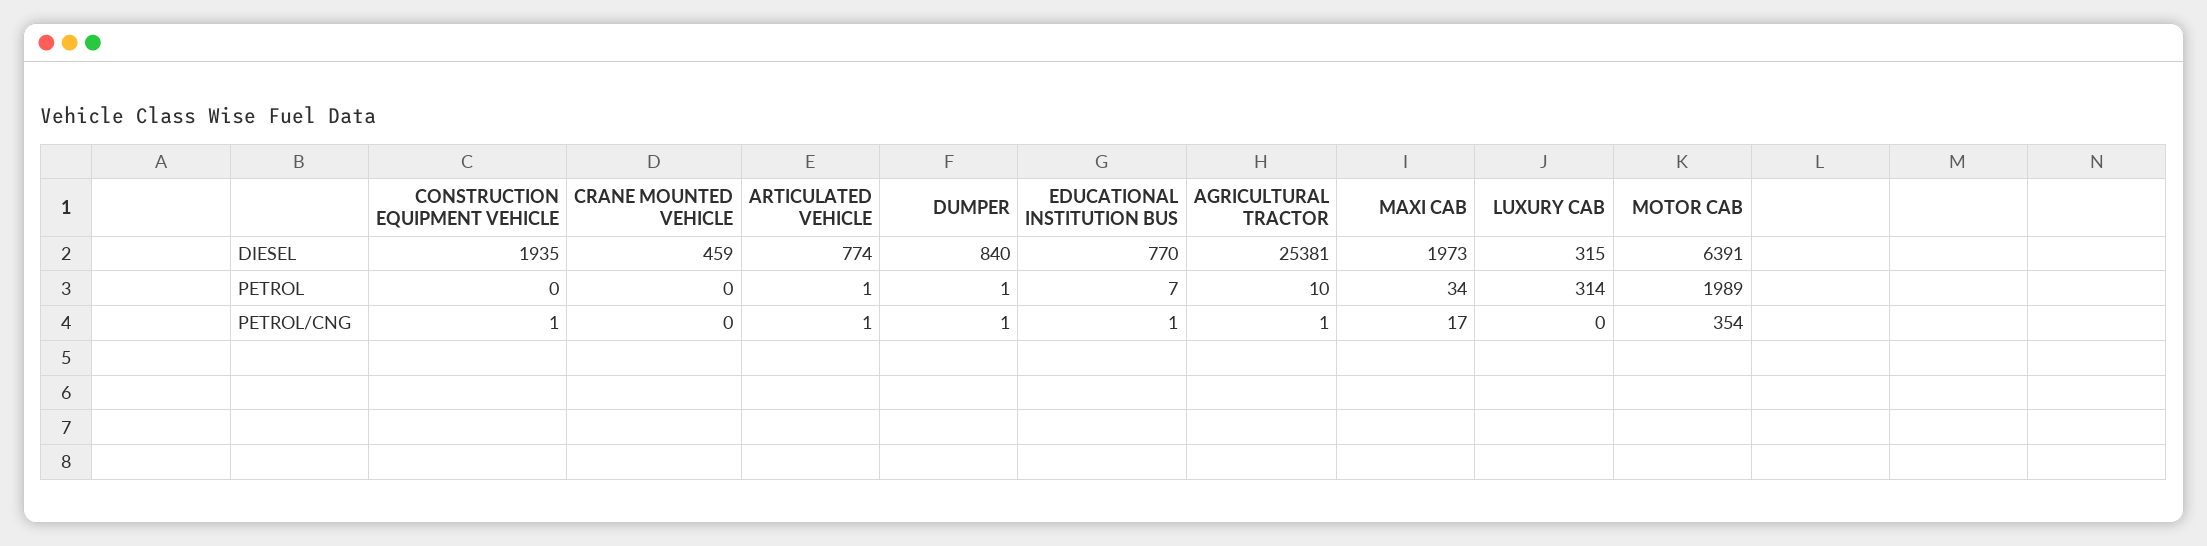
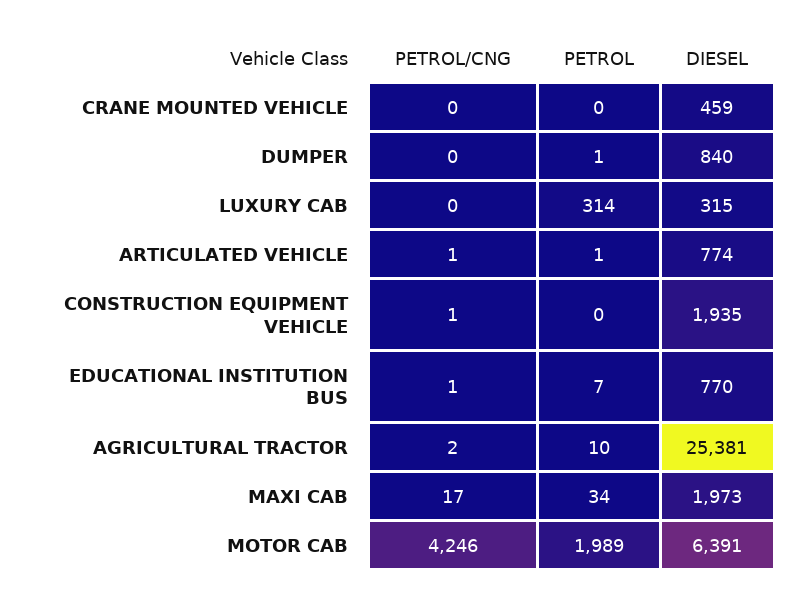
  {
    "CONSTRUCTION EQUIPMENT VEHICLE": {
      "DIESEL": 1935,
      "PETROL": 0,
      "PETROL/CNG": 1
    },
    "CRANE MOUNTED VEHICLE": {
      "DIESEL": 459,
      "PETROL": 0,
      "PETROL/CNG": 0
    },
    "ARTICULATED VEHICLE": {
      "DIESEL": 774,
      "PETROL": 1,
      "PETROL/CNG": 1
    },
    "DUMPER": {
      "DIESEL": 840,
      "PETROL": 1,
-     "PETROL/CNG": 1
+     "PETROL/CNG": 0
    },
    "EDUCATIONAL INSTITUTION BUS": {
      "DIESEL": 770,
      "PETROL": 7,
      "PETROL/CNG": 1
    },
    "AGRICULTURAL TRACTOR": {
      "DIESEL": 25381,
      "PETROL": 10,
-     "PETROL/CNG": 1
+     "PETROL/CNG": 2
    },
    "MAXI CAB": {
      "DIESEL": 1973,
      "PETROL": 34,
      "PETROL/CNG": 17
    },
    "LUXURY CAB": {
      "DIESEL": 315,
      "PETROL": 314,
      "PETROL/CNG": 0
    },
    "MOTOR CAB": {
      "DIESEL": 6391,
      "PETROL": 1989,
-     "PETROL/CNG": 354
+     "PETROL/CNG": 4246
    }
  }

